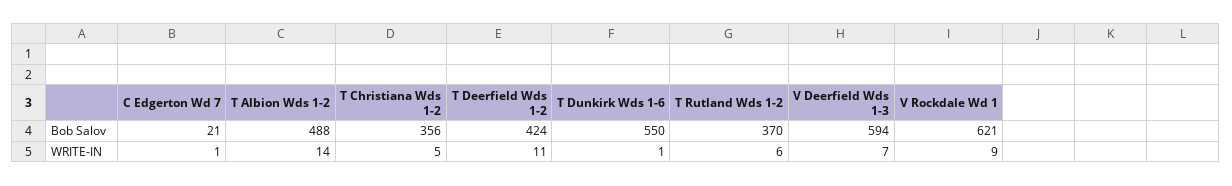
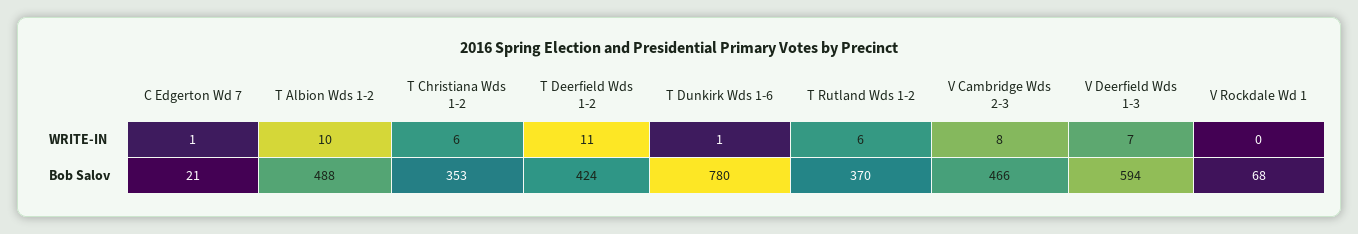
  {
    "C Edgerton Wd 7": {
      "Bob Salov": 21,
      "WRITE-IN": 1
    },
    "T Albion Wds 1-2": {
      "Bob Salov": 488,
-     "WRITE-IN": 14
+     "WRITE-IN": 10
    },
    "T Christiana Wds 1-2": {
-     "Bob Salov": 356,
+     "Bob Salov": 353,
-     "WRITE-IN": 5
+     "WRITE-IN": 6
    },
    "T Deerfield Wds 1-2": {
      "Bob Salov": 424,
      "WRITE-IN": 11
    },
    "T Dunkirk Wds 1-6": {
-     "Bob Salov": 550,
+     "Bob Salov": 780,
      "WRITE-IN": 1
    },
    "T Rutland Wds 1-2": {
      "Bob Salov": 370,
      "WRITE-IN": 6
    },
    "V Deerfield Wds 1-3": {
      "Bob Salov": 594,
      "WRITE-IN": 7
    },
    "V Rockdale Wd 1": {
-     "Bob Salov": 621,
+     "Bob Salov": 68,
-     "WRITE-IN": 9
+     "WRITE-IN": 0
-   }
+   },
+   "V Cambridge Wds 2-3": {
+     "WRITE-IN": 8,
+     "Bob Salov": 466
+   }
  }

